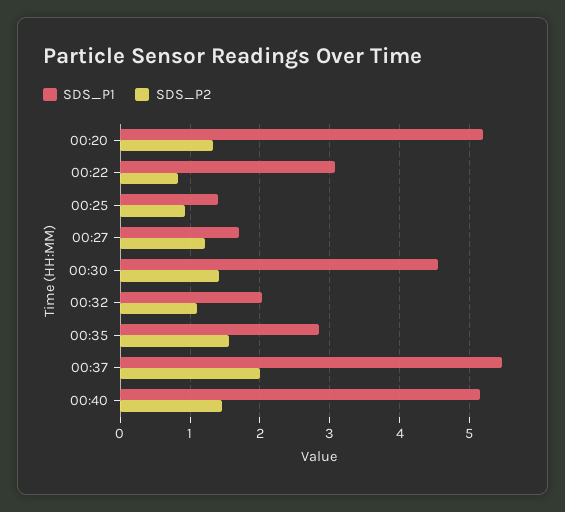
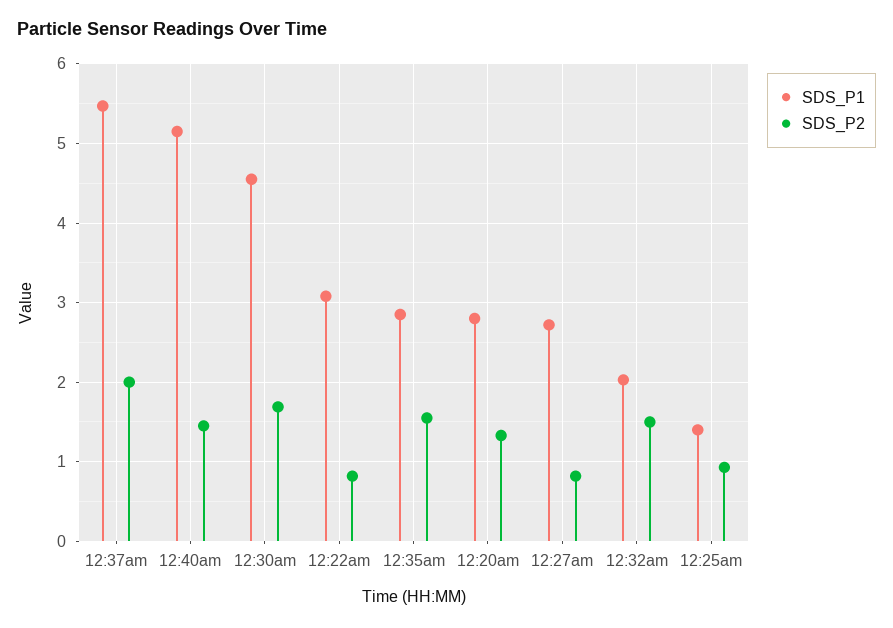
  {
    "SDS_P1": {
-     "00:20": 5.2,
+     "00:20": 2.8,
      "00:22": 3.1,
      "00:25": 1.4,
-     "00:27": 1.7,
+     "00:27": 2.7,
      "00:30": 4.6,
      "00:32": 2,
      "00:35": 2.9,
      "00:37": 5.5,
      "00:40": 5.2
    },
    "SDS_P2": {
      "00:20": 1.3,
      "00:22": 0.8,
      "00:25": 0.9,
-     "00:27": 1.2,
+     "00:27": 0.8,
-     "00:30": 1.4,
+     "00:30": 1.7,
-     "00:32": 1.1,
+     "00:32": 1.5,
      "00:35": 1.6,
      "00:37": 2,
      "00:40": 1.5
    }
  }

